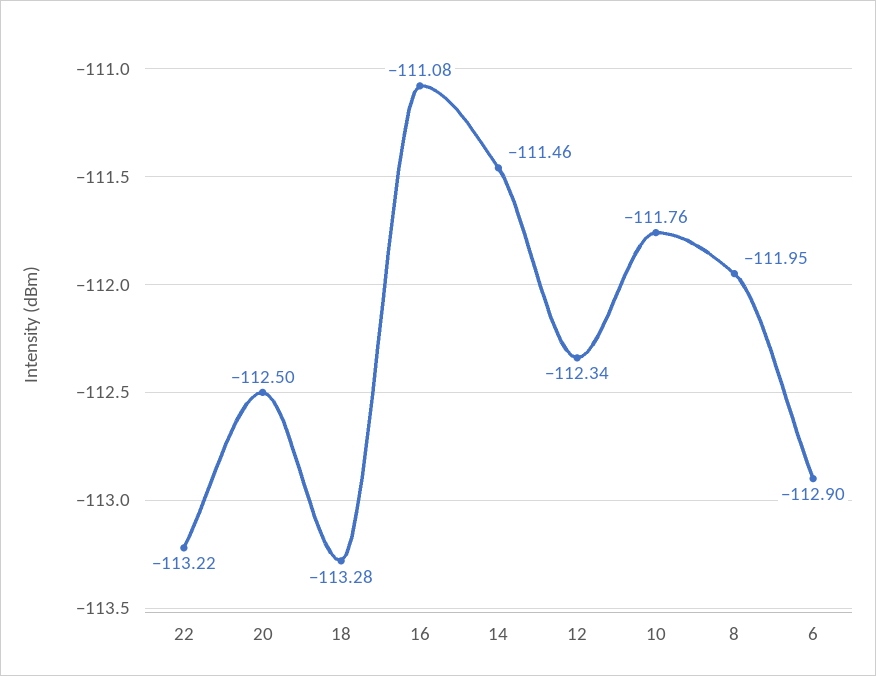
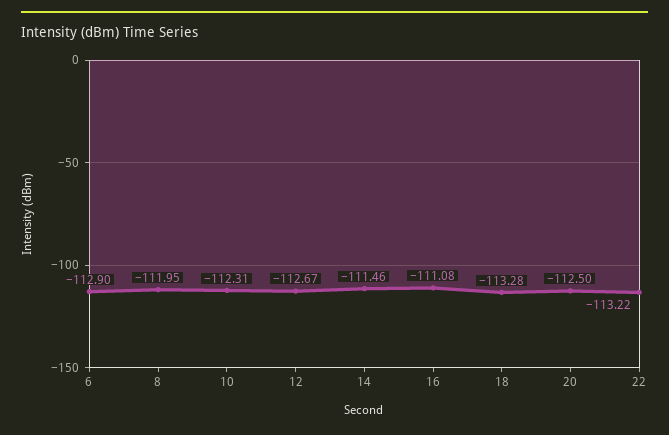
  {
    "22": -113.22,
    "20": -112.5,
    "18": -113.28,
    "16": -111.08,
    "14": -111.46,
-   "12": -112.34,
+   "12": -112.67,
-   "10": -111.76,
+   "10": -112.31,
    "8": -111.95,
    "6": -112.9
  }

